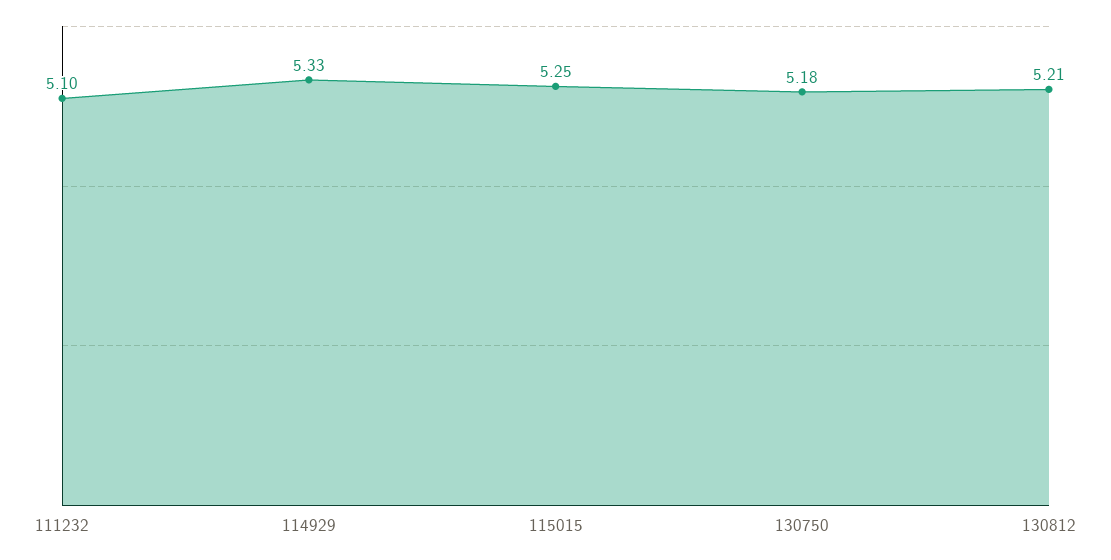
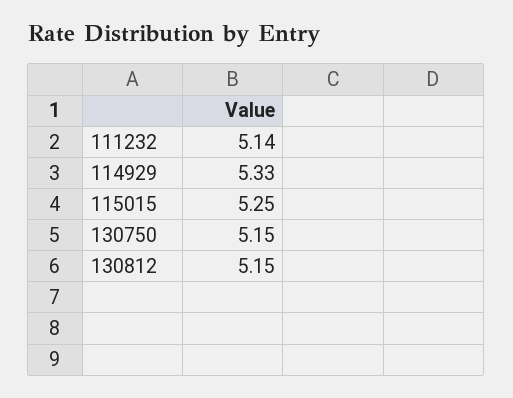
  {
-   "111232": 5.1,
+   "111232": 5.14,
    "114929": 5.33,
    "115015": 5.25,
-   "130750": 5.18,
+   "130750": 5.15,
-   "130812": 5.21
+   "130812": 5.15
  }

